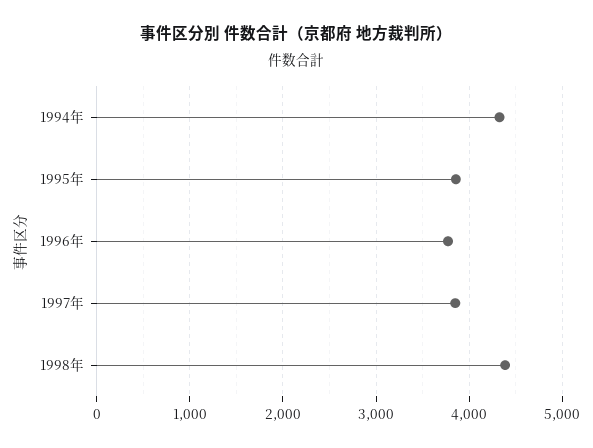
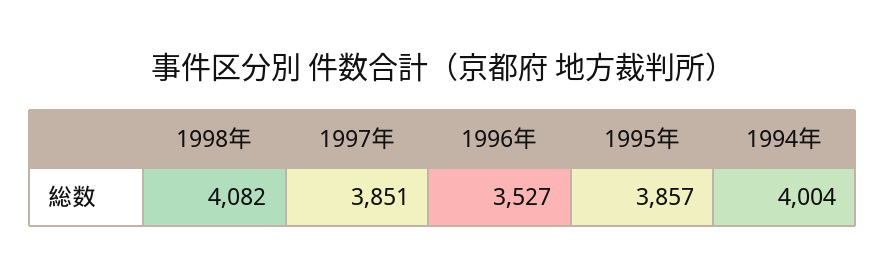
  {
-   "1994年": 4300,
+   "1994年": 4004,
    "1995年": 3857,
-   "1996年": 3800,
+   "1996年": 3527,
    "1997年": 3851,
-   "1998年": 4400
+   "1998年": 4082
  }

